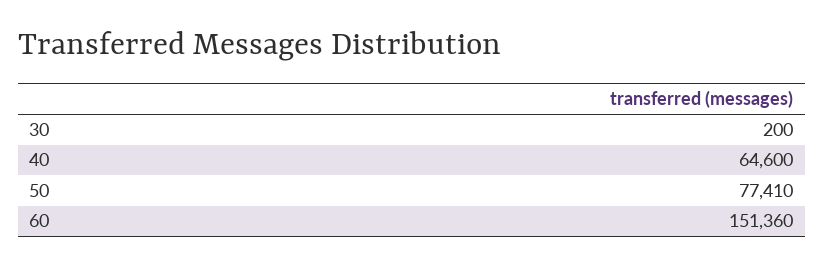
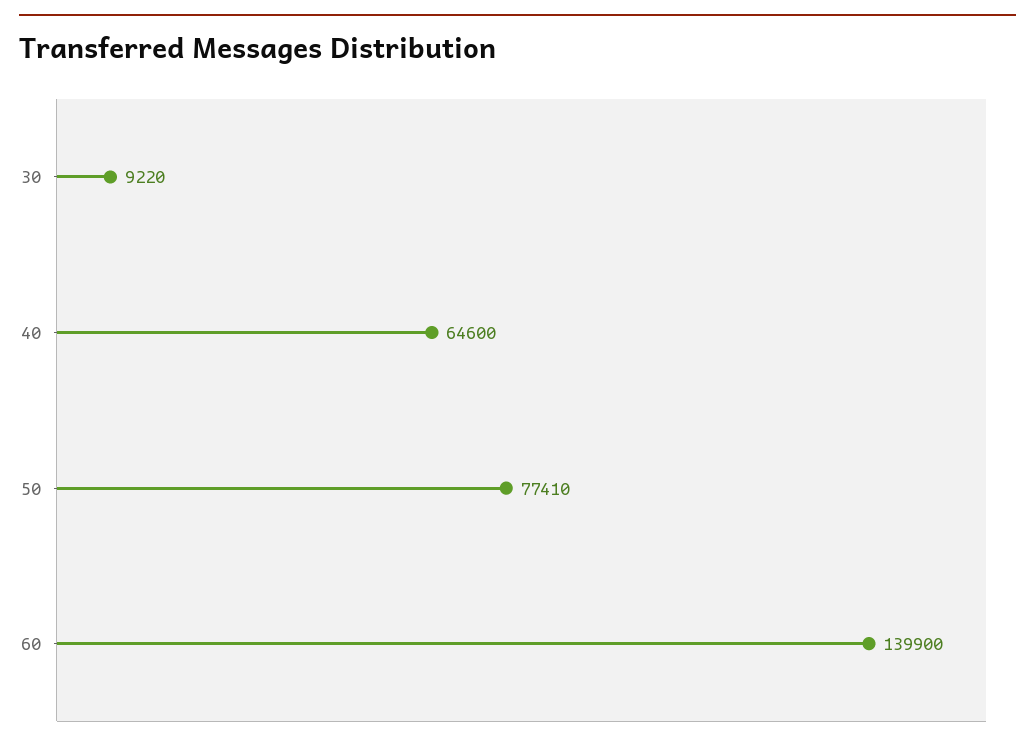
  {
-   "30": 200,
+   "30": 9220,
    "40": 64600,
    "50": 77410,
-   "60": 151360
+   "60": 139900
  }

